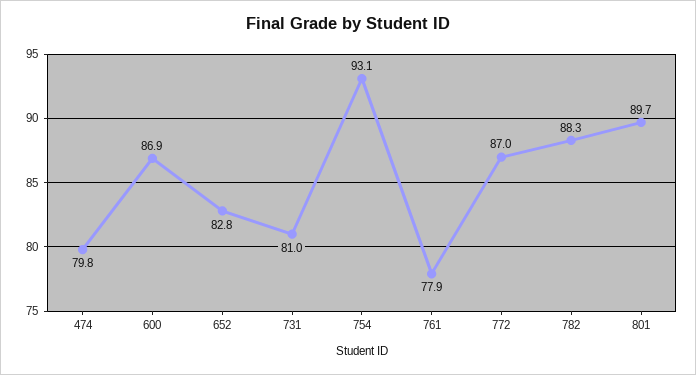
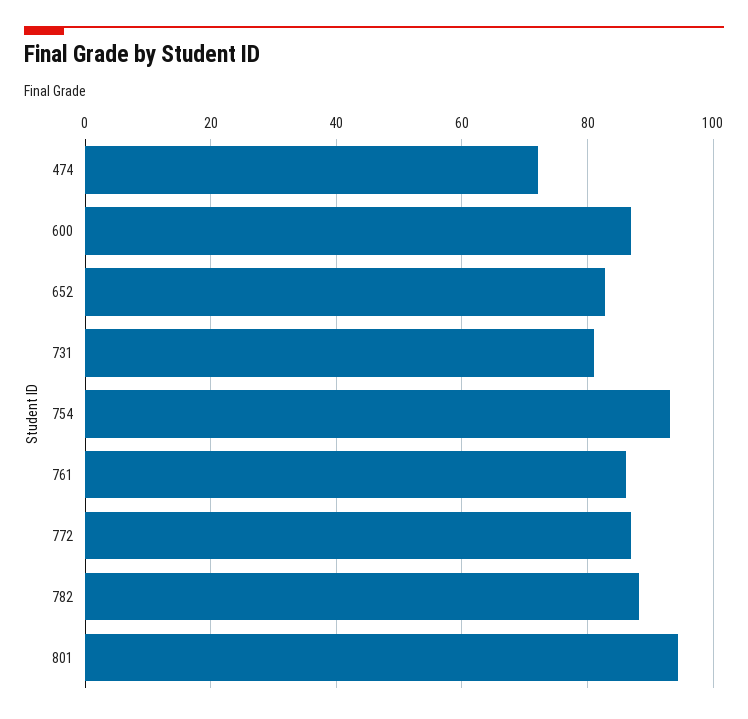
  {
-   "474": 79.8,
+   "474": 72,
    "600": 86.9,
    "652": 82.8,
    "731": 81,
    "754": 93.1,
-   "761": 77.9,
+   "761": 86,
    "772": 87,
    "782": 88.3,
-   "801": 89.7
+   "801": 94
  }

